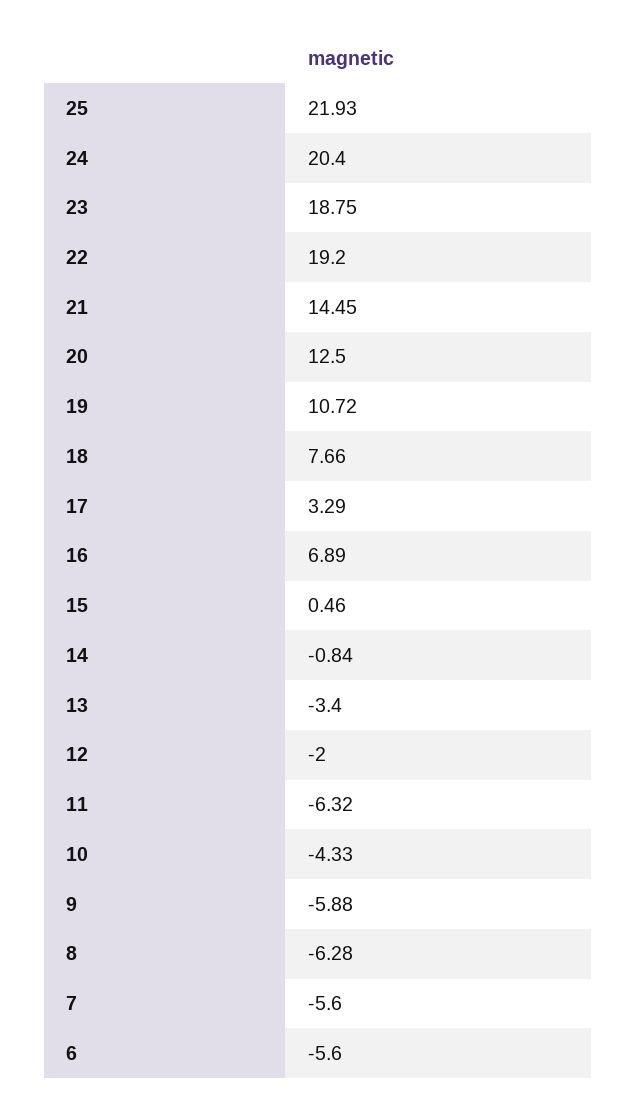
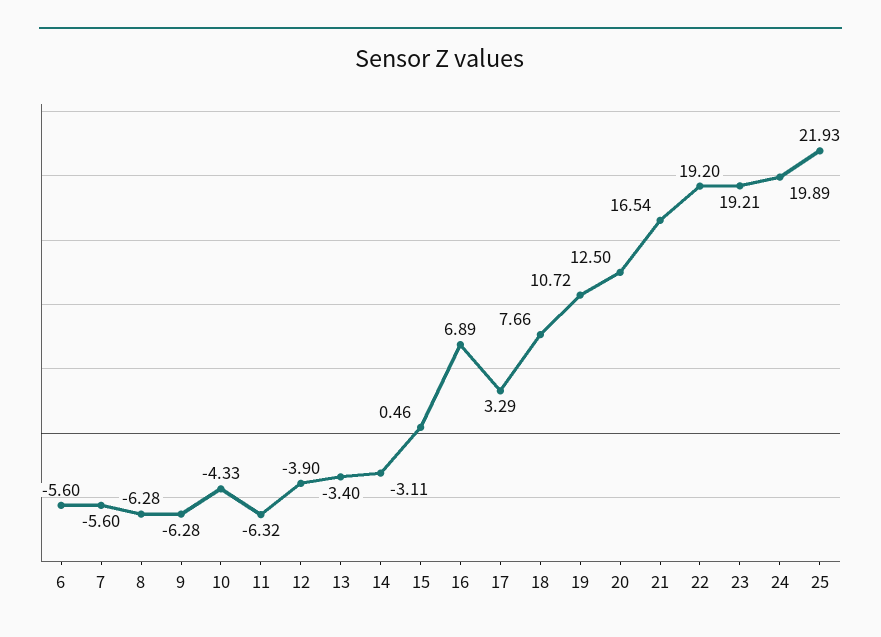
  {
    "25": 21.93,
-   "24": 20.4,
+   "24": 19.89,
-   "23": 18.75,
+   "23": 19.21,
    "22": 19.2,
-   "21": 14.45,
+   "21": 16.54,
    "20": 12.5,
    "19": 10.72,
    "18": 7.66,
    "17": 3.29,
    "16": 6.89,
    "15": 0.46,
-   "14": -0.84,
+   "14": -3.11,
    "13": -3.4,
-   "12": -2,
+   "12": -3.9,
    "11": -6.32,
    "10": -4.33,
-   "9": -5.88,
+   "9": -6.28,
    "8": -6.28,
    "7": -5.6,
    "6": -5.6
  }

